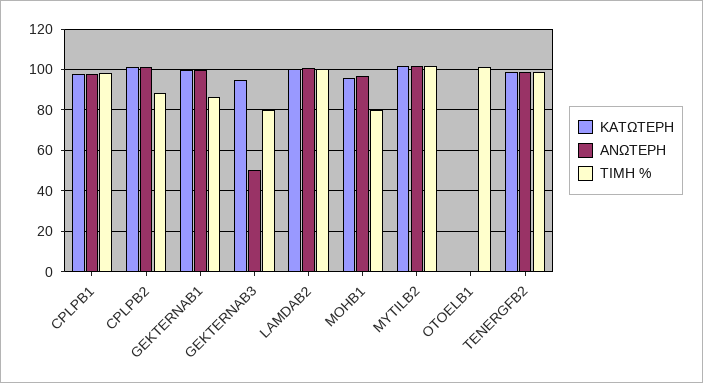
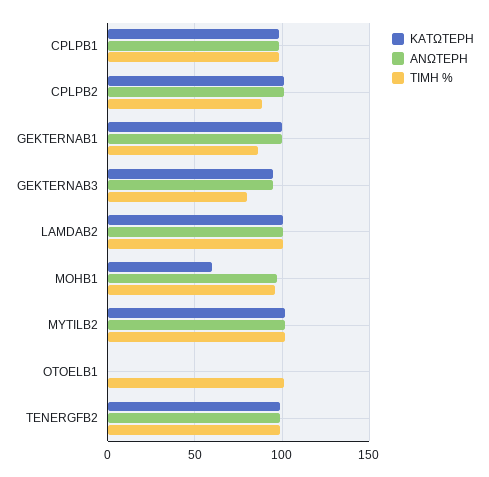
  {
    "ΚΑΤΩΤΕΡΗ": {
      "CPLPB1": 100,
      "CPLPB2": 100,
      "GEKTERNAB1": 100,
      "GEKTERNAB3": 95,
      "LAMDAB2": 100,
-     "MOHB1": 95,
+     "MOHB1": 60,
      "MYTILB2": 100,
      "OTOELB1": 0,
      "TENERGFB2": 100
    },
    "ΑΝΩΤΕΡΗ": {
      "CPLPB1": 100,
      "CPLPB2": 100,
      "GEKTERNAB1": 100,
-     "GEKTERNAB3": 50,
+     "GEKTERNAB3": 95,
      "LAMDAB2": 100,
      "MOHB1": 95,
      "MYTILB2": 100,
      "OTOELB1": 0,
      "TENERGFB2": 100
    },
    "ΤΙΜΗ %": {
      "CPLPB1": 100,
      "CPLPB2": 90,
      "GEKTERNAB1": 85,
      "GEKTERNAB3": 80,
      "LAMDAB2": 100,
-     "MOHB1": 80,
+     "MOHB1": 95,
      "MYTILB2": 100,
      "OTOELB1": 100,
      "TENERGFB2": 100
    }
  }

